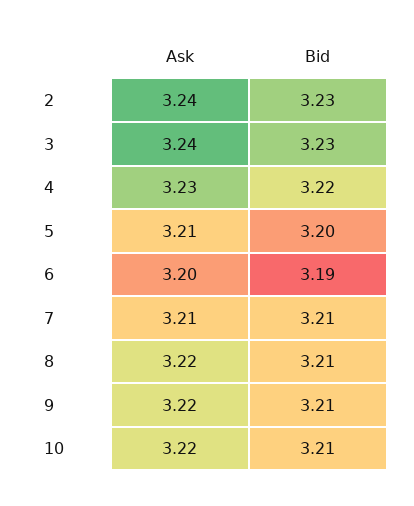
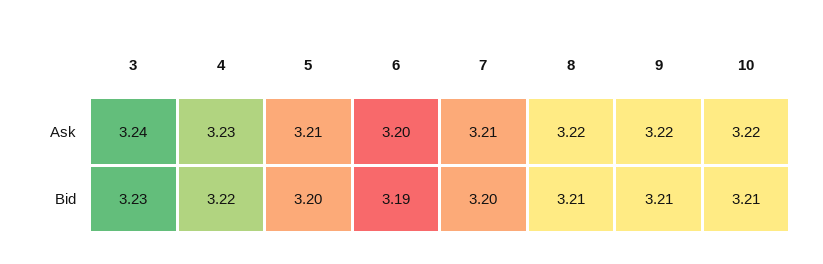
  {
    "Ask": {
-     "2": 3.24,
      "3": 3.24,
      "4": 3.23,
      "5": 3.21,
      "6": 3.2,
      "7": 3.21,
      "8": 3.22,
      "9": 3.22,
      "10": 3.22
    },
    "Bid": {
-     "2": 3.23,
      "3": 3.23,
      "4": 3.22,
      "5": 3.2,
      "6": 3.19,
-     "7": 3.21,
+     "7": 3.2,
      "8": 3.21,
      "9": 3.21,
      "10": 3.21
    }
  }

